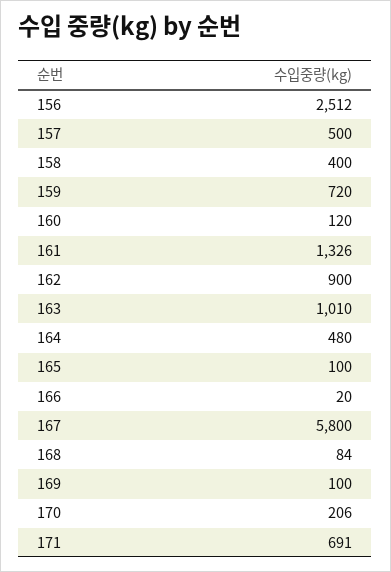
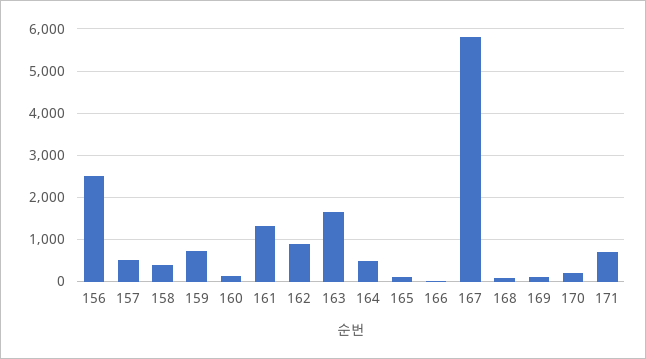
  {
    "156": 2512,
    "157": 500,
    "158": 400,
    "159": 720,
    "160": 120,
    "161": 1326,
    "162": 900,
-   "163": 1010,
+   "163": 1600,
    "164": 480,
    "165": 100,
    "166": 20,
    "167": 5800,
    "168": 84,
    "169": 100,
    "170": 206,
    "171": 691
  }

